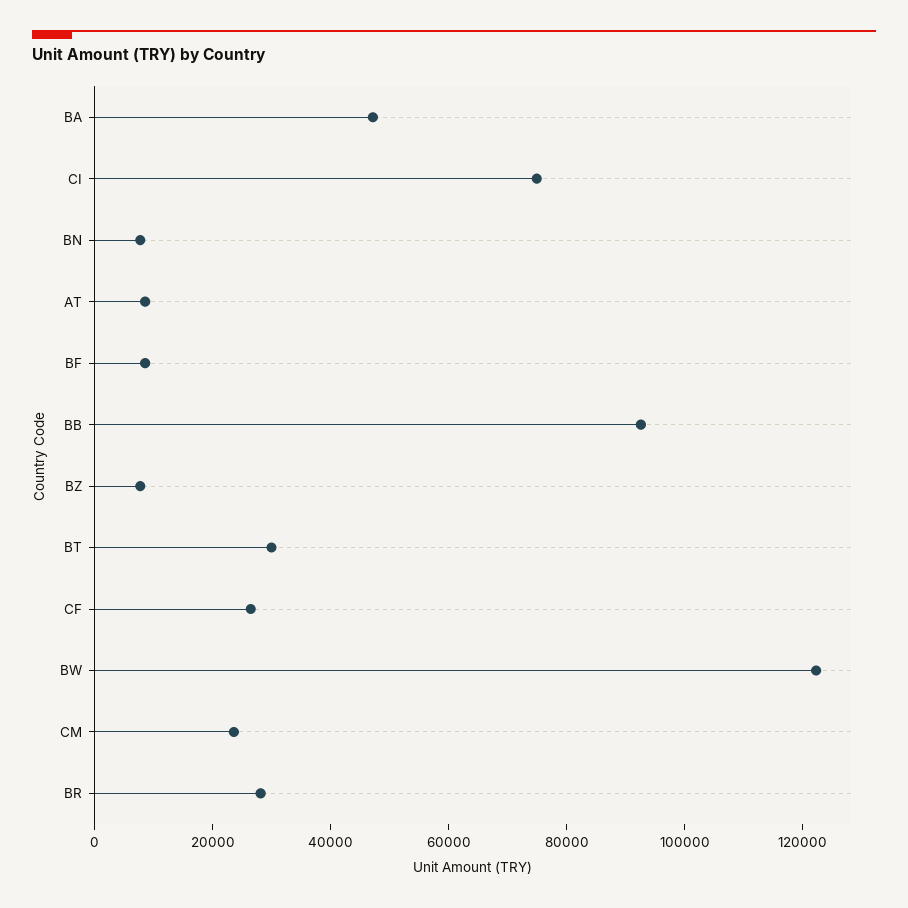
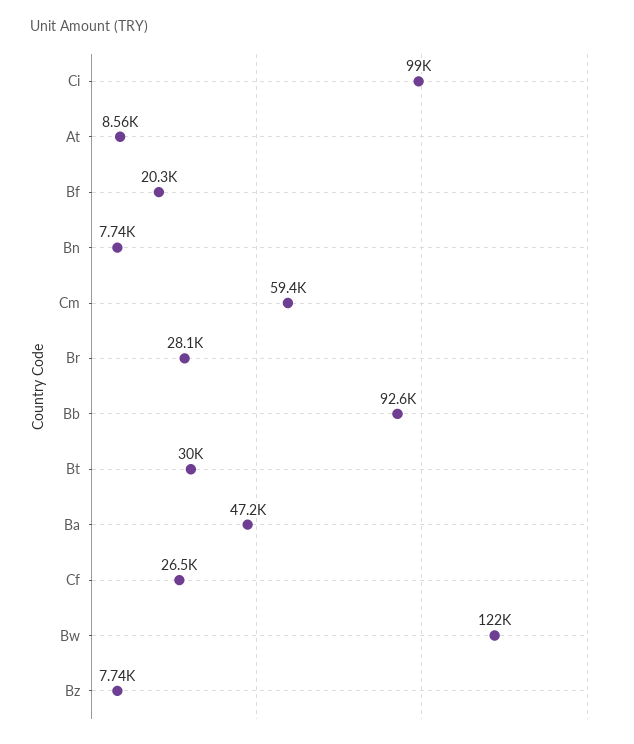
  {
    "BA": 47200,
-   "CI": 75000,
+   "CI": 99000,
    "BN": 7740,
    "AT": 8560,
-   "BF": 10000,
+   "BF": 20300,
    "BB": 92600,
    "BZ": 7740,
    "BT": 30000,
    "CF": 26500,
    "BW": 122000,
-   "CM": 25000,
+   "CM": 59400,
    "BR": 28100
  }

